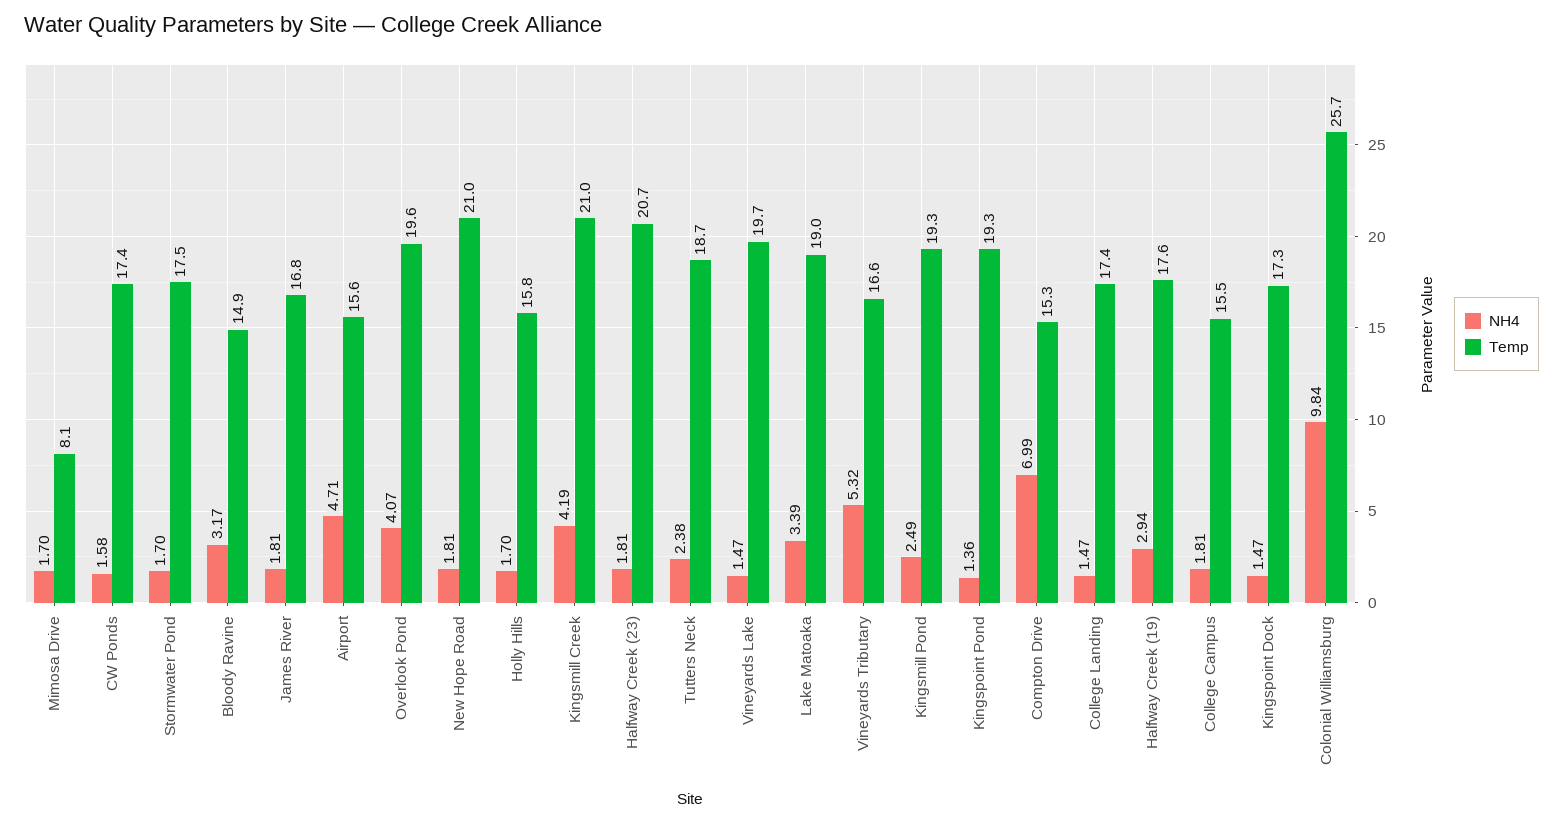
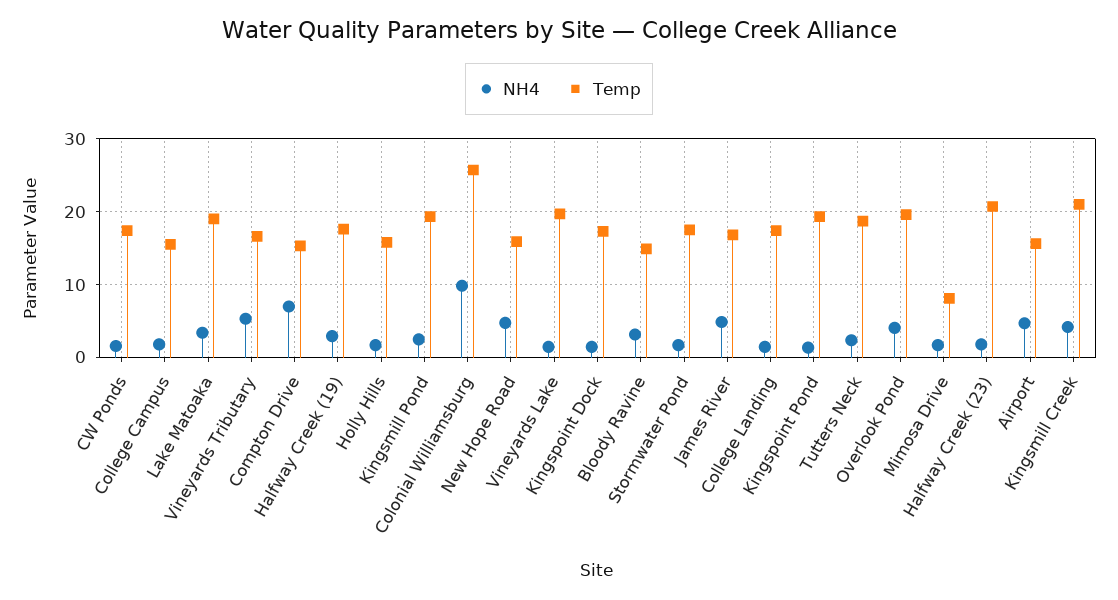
  {
    "NH4": {
      "Mimosa Drive": 1.7,
      "CW Ponds": 1.58,
      "Stormwater Pond": 1.7,
      "Bloody Ravine": 3.17,
-     "James River": 1.81,
+     "James River": 5,
      "Airport": 4.71,
      "Overlook Pond": 4.07,
-     "New Hope Road": 1.81,
+     "New Hope Road": 5,
      "Holly Hills": 1.7,
      "Kingsmill Creek": 4.19,
      "Halfway Creek (23)": 1.81,
      "Tutters Neck": 2.38,
      "Vineyards Lake": 1.47,
      "Lake Matoaka": 3.39,
      "Vineyards Tributary": 5.32,
      "Kingsmill Pond": 2.49,
      "Kingspoint Pond": 1.36,
      "Compton Drive": 6.99,
      "College Landing": 1.47,
      "Halfway Creek (19)": 2.94,
      "College Campus": 1.81,
      "Kingspoint Dock": 1.47,
      "Colonial Williamsburg": 9.84
    },
    "Temp": {
      "Mimosa Drive": 8.1,
      "CW Ponds": 17.4,
      "Stormwater Pond": 17.5,
      "Bloody Ravine": 14.9,
      "James River": 16.8,
      "Airport": 15.6,
      "Overlook Pond": 19.6,
-     "New Hope Road": 21,
+     "New Hope Road": 16,
      "Holly Hills": 15.8,
      "Kingsmill Creek": 21,
      "Halfway Creek (23)": 20.7,
      "Tutters Neck": 18.7,
      "Vineyards Lake": 19.7,
      "Lake Matoaka": 19,
      "Vineyards Tributary": 16.6,
      "Kingsmill Pond": 19.3,
      "Kingspoint Pond": 19.3,
      "Compton Drive": 15.3,
      "College Landing": 17.4,
      "Halfway Creek (19)": 17.6,
      "College Campus": 15.5,
      "Kingspoint Dock": 17.3,
      "Colonial Williamsburg": 25.7
    }
  }

